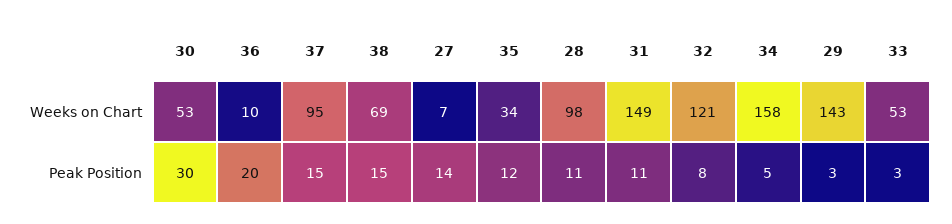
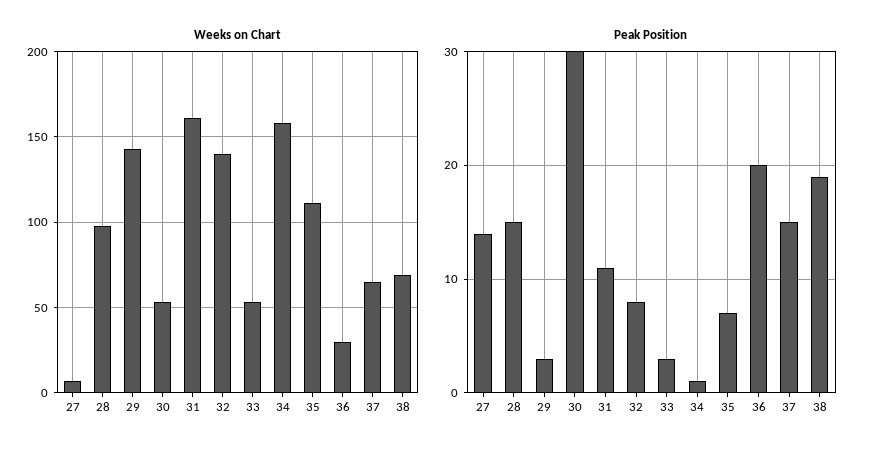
  {
    "Weeks on Chart": {
      "30": 53,
-     "36": 10,
+     "36": 30,
-     "37": 95,
+     "37": 65,
      "38": 69,
      "27": 7,
-     "35": 34,
+     "35": 110,
      "28": 98,
-     "31": 149,
+     "31": 160,
-     "32": 121,
+     "32": 140,
      "34": 158,
      "29": 143,
      "33": 53
    },
    "Peak Position": {
      "30": 30,
      "36": 20,
      "37": 15,
-     "38": 15,
+     "38": 19,
      "27": 14,
-     "35": 12,
+     "35": 7,
-     "28": 11,
+     "28": 15,
      "31": 11,
      "32": 8,
-     "34": 5,
+     "34": 1,
      "29": 3,
      "33": 3
    }
  }

